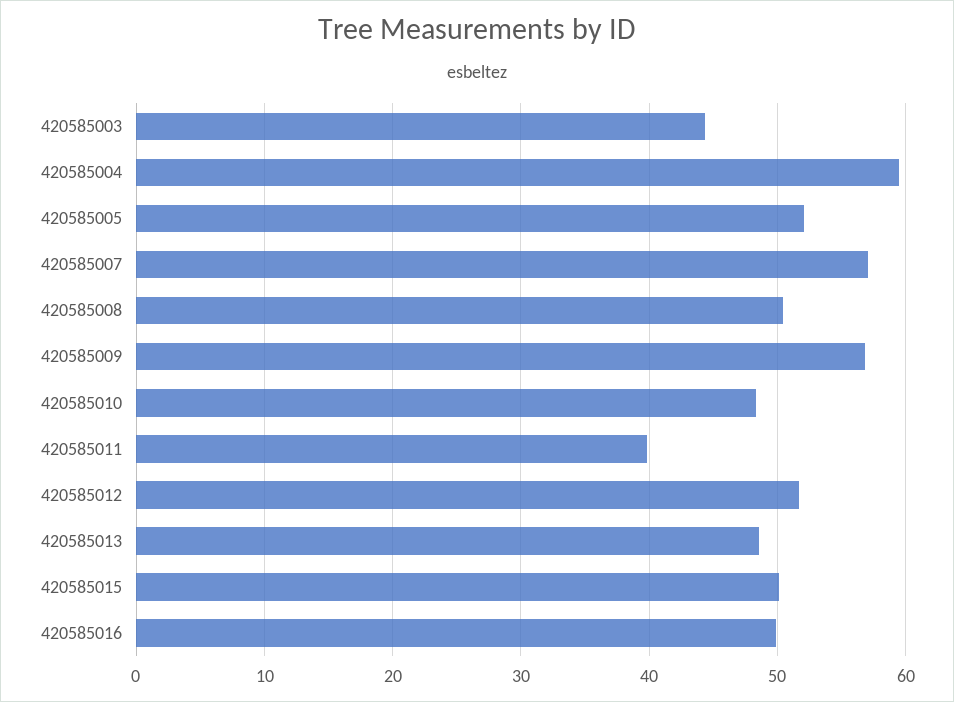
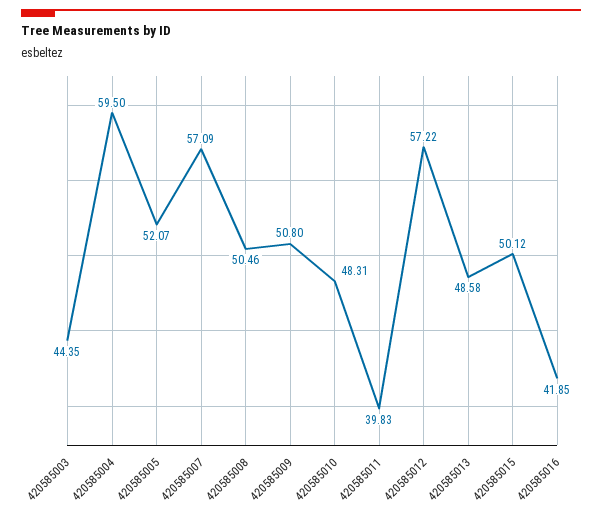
  {
    "420585003": 44.35,
    "420585004": 59.5,
    "420585005": 52.07,
    "420585007": 57.09,
    "420585008": 50.46,
-   "420585009": 57,
+   "420585009": 50.8,
    "420585010": 48.31,
    "420585011": 39.83,
-   "420585012": 52,
+   "420585012": 57.22,
    "420585013": 48.58,
    "420585015": 50.12,
-   "420585016": 50
+   "420585016": 41.85
  }

